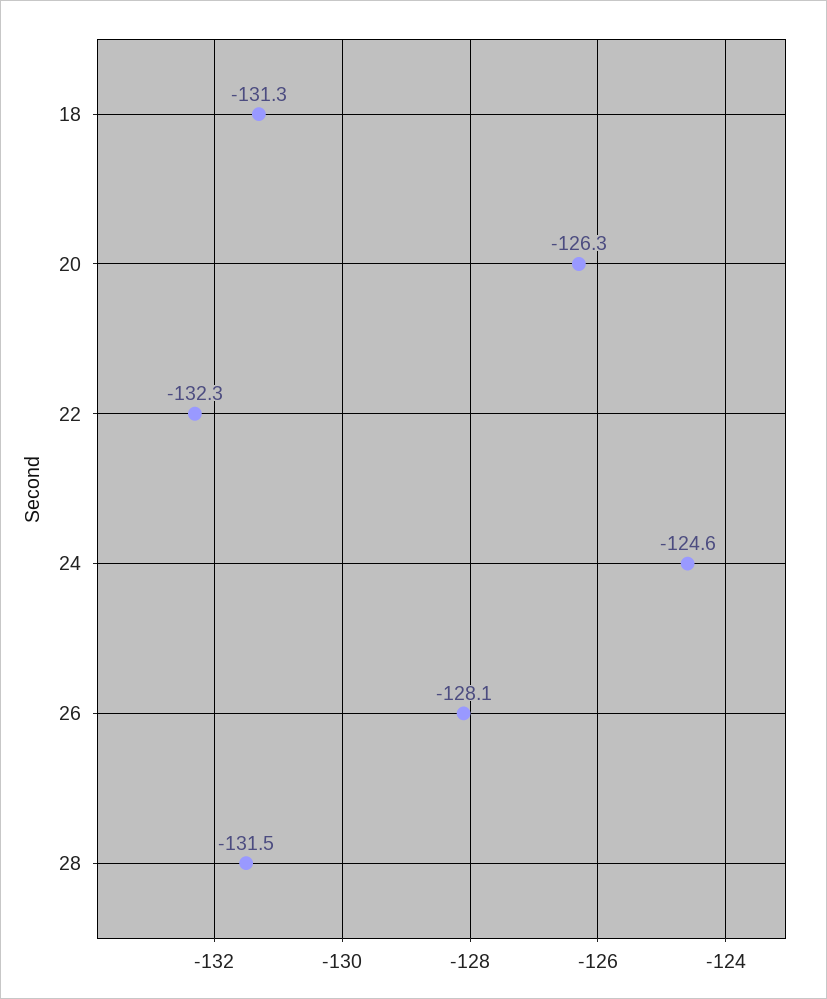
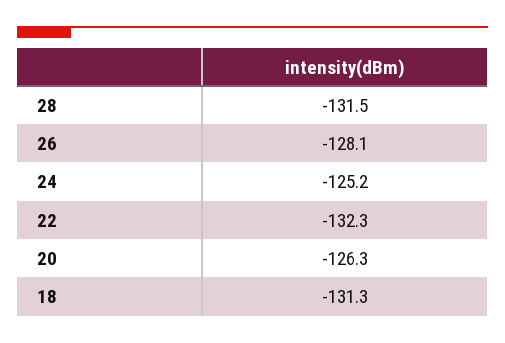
  {
    "18": -131.3,
    "20": -126.3,
    "22": -132.3,
-   "24": -124.6,
+   "24": -125.2,
    "26": -128.1,
    "28": -131.5
  }

